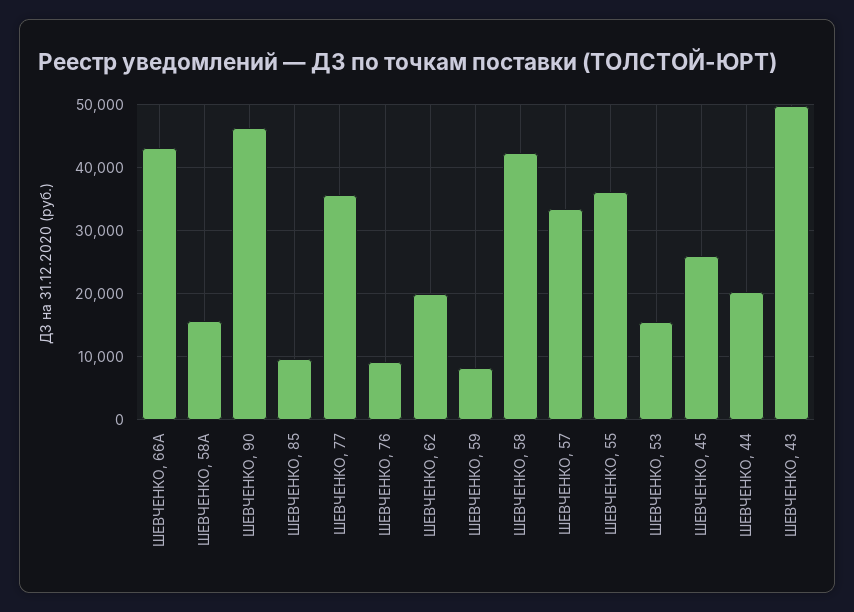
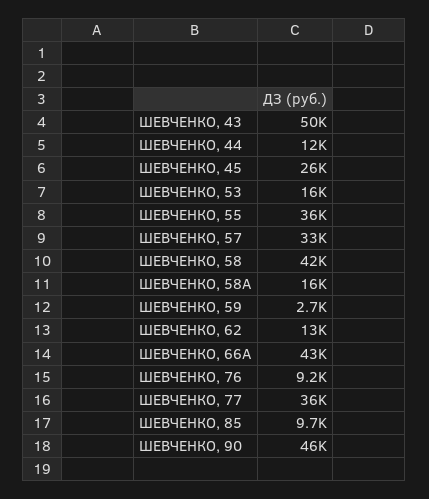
  {
    "ШЕВЧЕНКО, 66А": 43000,
    "ШЕВЧЕНКО, 58А": 16000,
    "ШЕВЧЕНКО, 90": 46000,
    "ШЕВЧЕНКО, 85": 9700,
    "ШЕВЧЕНКО, 77": 36000,
    "ШЕВЧЕНКО, 76": 9200,
-   "ШЕВЧЕНКО, 62": 20000,
+   "ШЕВЧЕНКО, 62": 13000,
-   "ШЕВЧЕНКО, 59": 8000,
+   "ШЕВЧЕНКО, 59": 2700,
    "ШЕВЧЕНКО, 58": 42000,
    "ШЕВЧЕНКО, 57": 33000,
    "ШЕВЧЕНКО, 55": 36000,
    "ШЕВЧЕНКО, 53": 16000,
    "ШЕВЧЕНКО, 45": 26000,
-   "ШЕВЧЕНКО, 44": 20000,
+   "ШЕВЧЕНКО, 44": 12000,
    "ШЕВЧЕНКО, 43": 50000
  }

